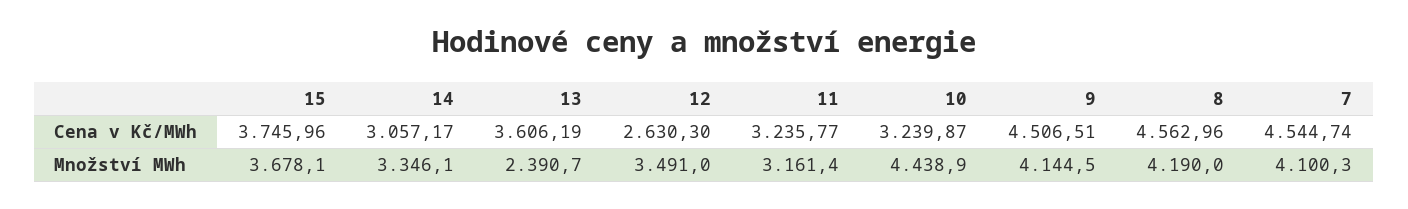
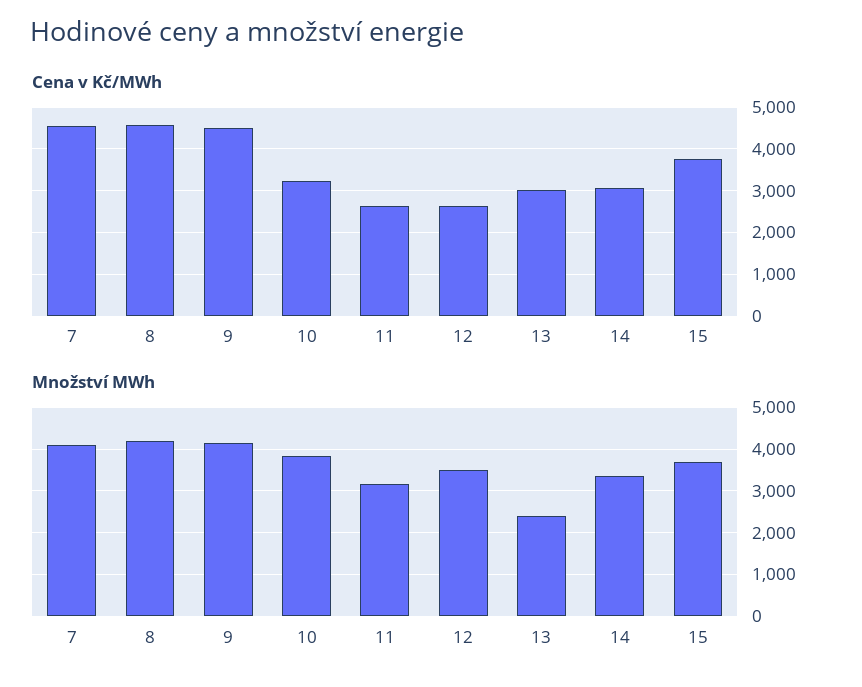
  {
    "Cena v Kč/MWh": {
      "15": 3745.96,
      "14": 3057.17,
-     "13": 3606.19,
+     "13": 3000,
      "12": 2630.3,
-     "11": 3235.77,
+     "11": 2600,
      "10": 3239.87,
      "9": 4506.51,
      "8": 4562.96,
      "7": 4544.74
    },
    "Množství MWh": {
      "15": 3678.1,
      "14": 3346.1,
      "13": 2390.7,
      "12": 3491,
      "11": 3161.4,
-     "10": 4438.9,
+     "10": 3800,
      "9": 4144.5,
      "8": 4190,
      "7": 4100.3
    }
  }

